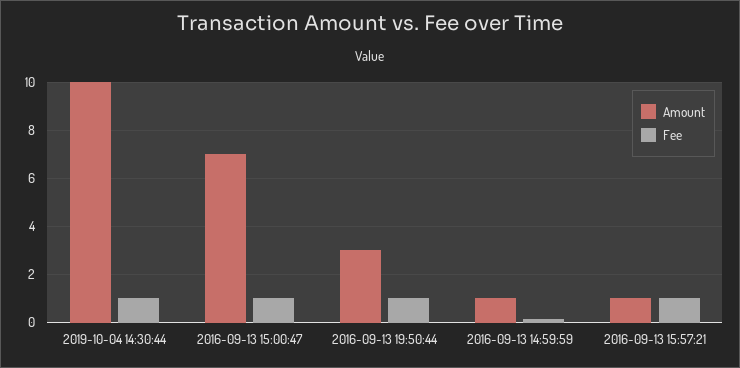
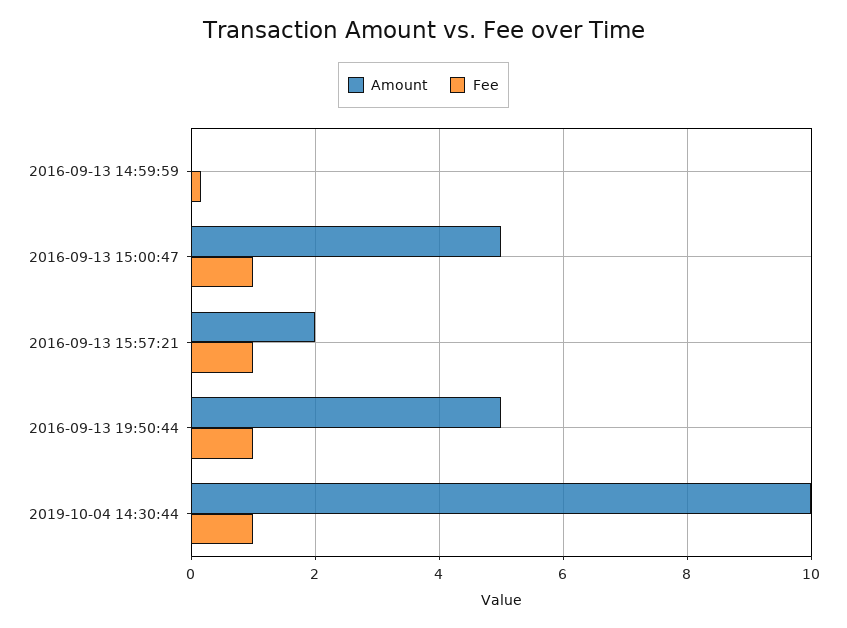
  {
    "Amount": {
      "2019-10-04 14:30:44": 10,
-     "2016-09-13 15:00:47": 7,
+     "2016-09-13 15:00:47": 5,
-     "2016-09-13 19:50:44": 3,
+     "2016-09-13 19:50:44": 5,
-     "2016-09-13 14:59:59": 1,
+     "2016-09-13 14:59:59": 0,
-     "2016-09-13 15:57:21": 1
+     "2016-09-13 15:57:21": 2
    },
    "Fee": {
      "2019-10-04 14:30:44": 1,
      "2016-09-13 15:00:47": 1,
      "2016-09-13 19:50:44": 1,
      "2016-09-13 14:59:59": 0.2,
      "2016-09-13 15:57:21": 1
    }
  }

